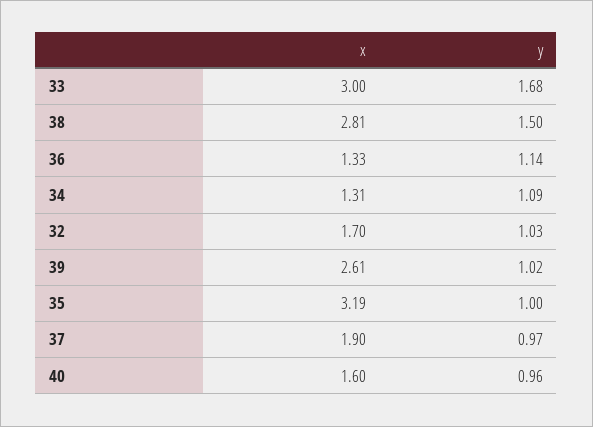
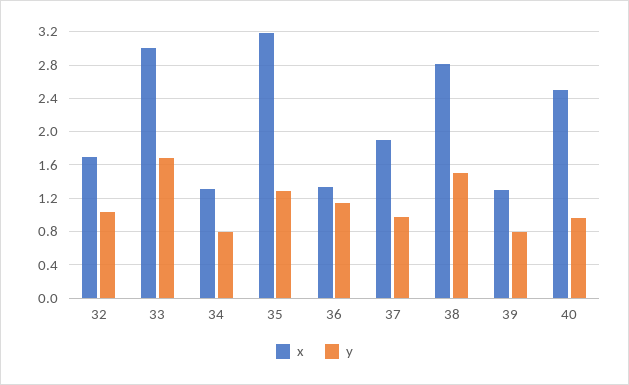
  {
    "x": {
      "33": 3,
      "38": 2.81,
      "36": 1.33,
      "34": 1.31,
      "32": 1.7,
-     "39": 2.61,
+     "39": 1.3,
      "35": 3.19,
      "37": 1.9,
-     "40": 1.6
+     "40": 2.5
    },
    "y": {
      "33": 1.68,
      "38": 1.5,
      "36": 1.14,
-     "34": 1.09,
+     "34": 0.8,
      "32": 1.03,
-     "39": 1.02,
+     "39": 0.8,
-     "35": 1,
+     "35": 1.3,
      "37": 0.97,
      "40": 0.96
    }
  }

